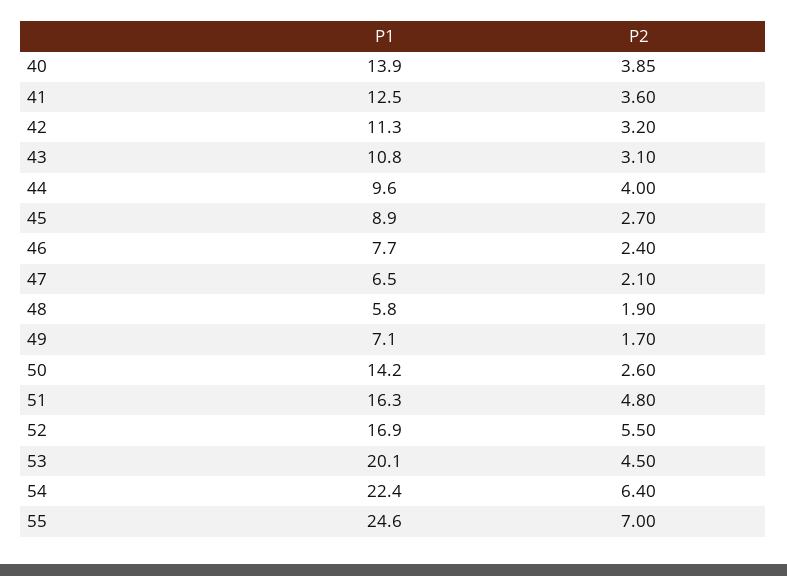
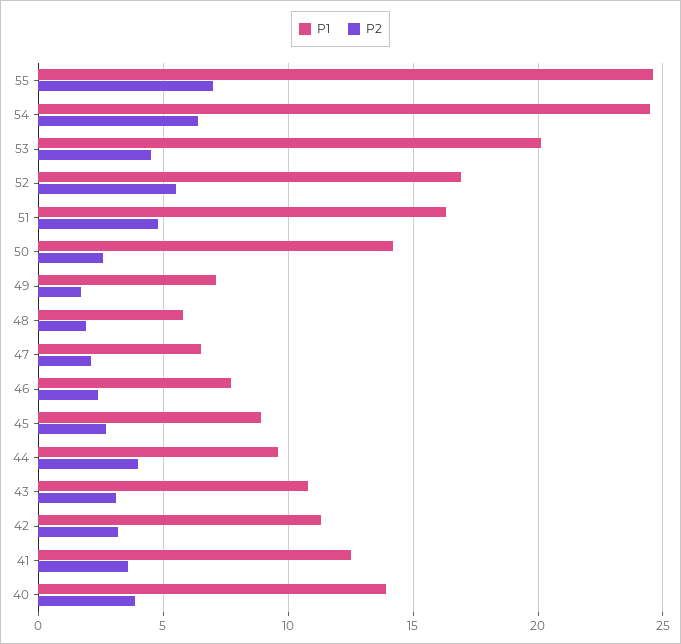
  {
    "P1": {
      "40": 13.9,
      "41": 12.5,
      "42": 11.3,
      "43": 10.8,
      "44": 9.6,
      "45": 8.9,
      "46": 7.7,
      "47": 6.5,
      "48": 5.8,
      "49": 7.1,
      "50": 14.2,
      "51": 16.3,
      "52": 16.9,
      "53": 20.1,
-     "54": 22.4,
+     "54": 24.5,
      "55": 24.6
    },
    "P2": {
      "40": 3.85,
      "41": 3.6,
      "42": 3.2,
      "43": 3.1,
      "44": 4,
      "45": 2.7,
      "46": 2.4,
      "47": 2.1,
      "48": 1.9,
      "49": 1.7,
      "50": 2.6,
      "51": 4.8,
      "52": 5.5,
      "53": 4.5,
      "54": 6.4,
      "55": 7
    }
  }

